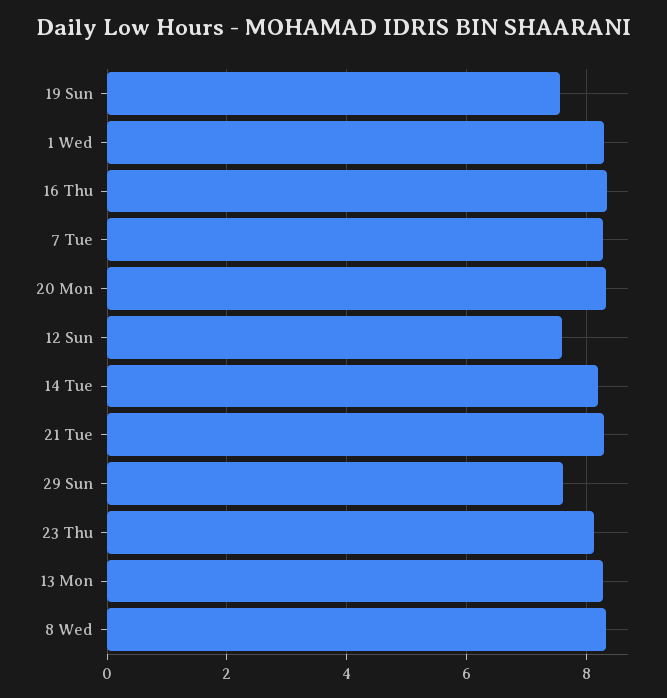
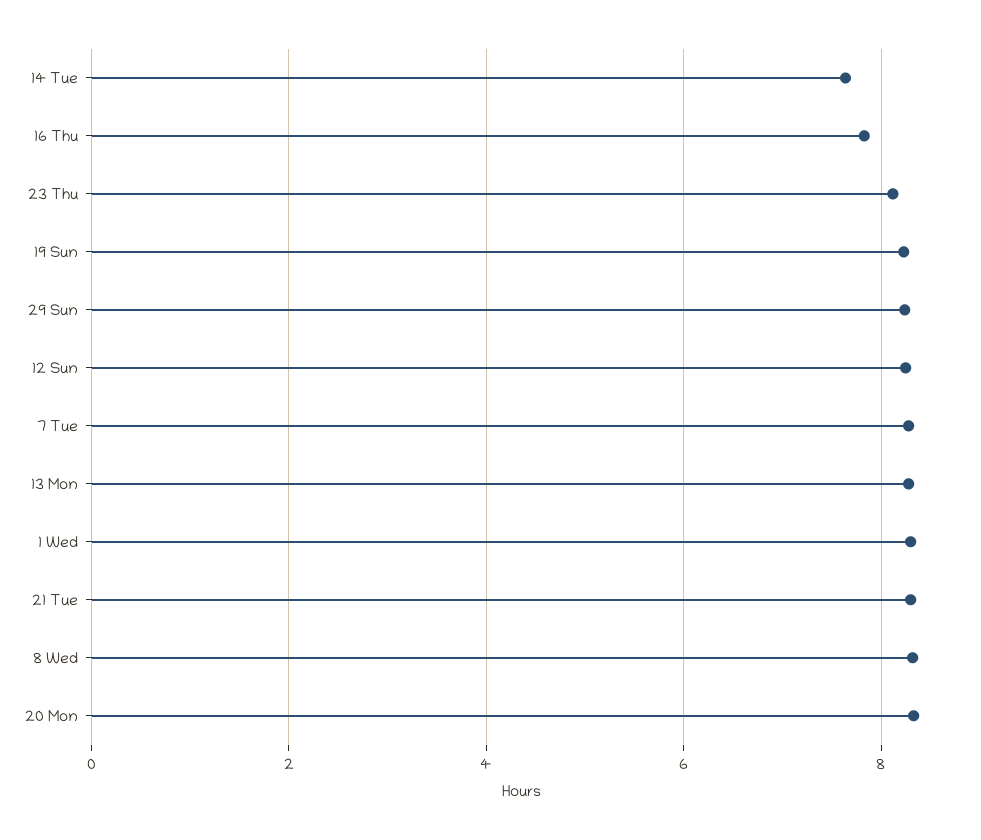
  {
-   "19 Sun": 7.6,
+   "19 Sun": 8.2,
    "1 Wed": 8.4,
-   "16 Thu": 8.4,
+   "16 Thu": 7.8,
    "7 Tue": 8.2,
    "20 Mon": 8.4,
-   "12 Sun": 7.6,
+   "12 Sun": 8.2,
-   "14 Tue": 8.2,
+   "14 Tue": 7.6,
    "21 Tue": 8.4,
-   "29 Sun": 7.6,
+   "29 Sun": 8.2,
    "23 Thu": 8.2,
    "13 Mon": 8.2,
    "8 Wed": 8.4
  }

